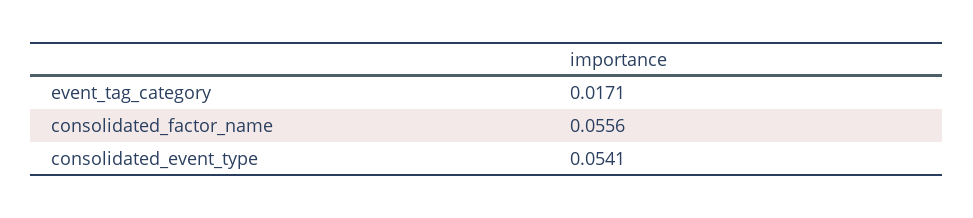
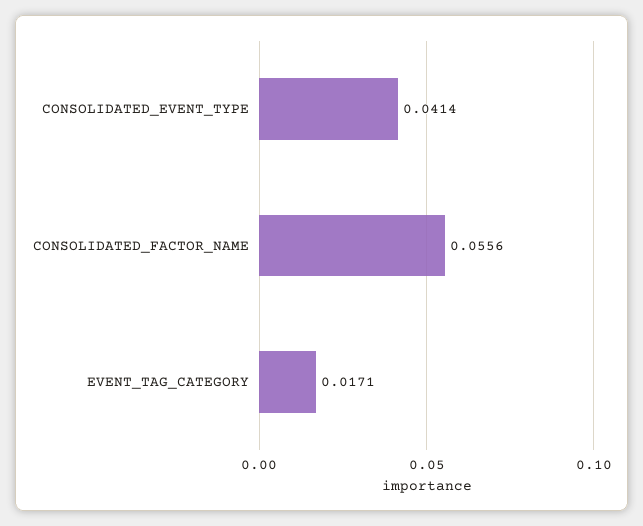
  {
    "event_tag_category": 0.0171,
    "consolidated_factor_name": 0.0556,
-   "consolidated_event_type": 0.0541
+   "consolidated_event_type": 0.0414
  }

